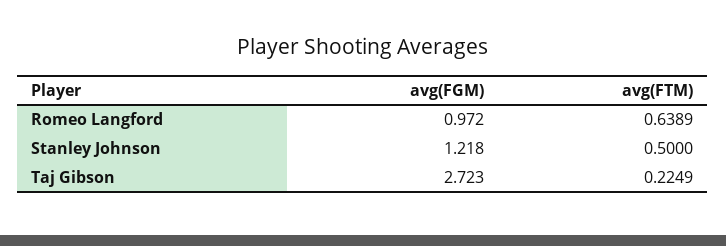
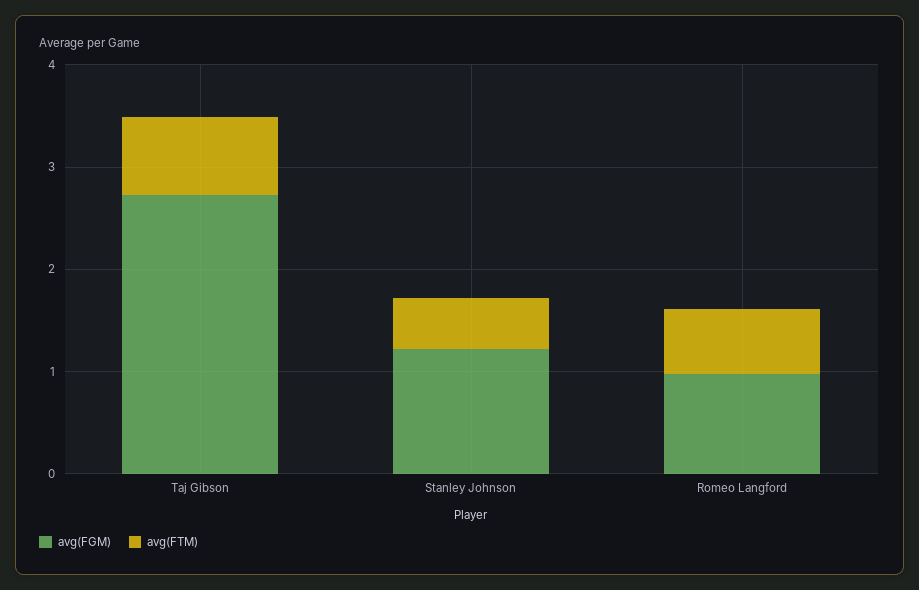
  {
    "avg(FGM)": {
      "Romeo Langford": 0.972,
      "Stanley Johnson": 1.218,
      "Taj Gibson": 2.723
    },
    "avg(FTM)": {
      "Romeo Langford": 0.6389,
      "Stanley Johnson": 0.5,
-     "Taj Gibson": 0.2249
+     "Taj Gibson": 0.8
    }
  }

